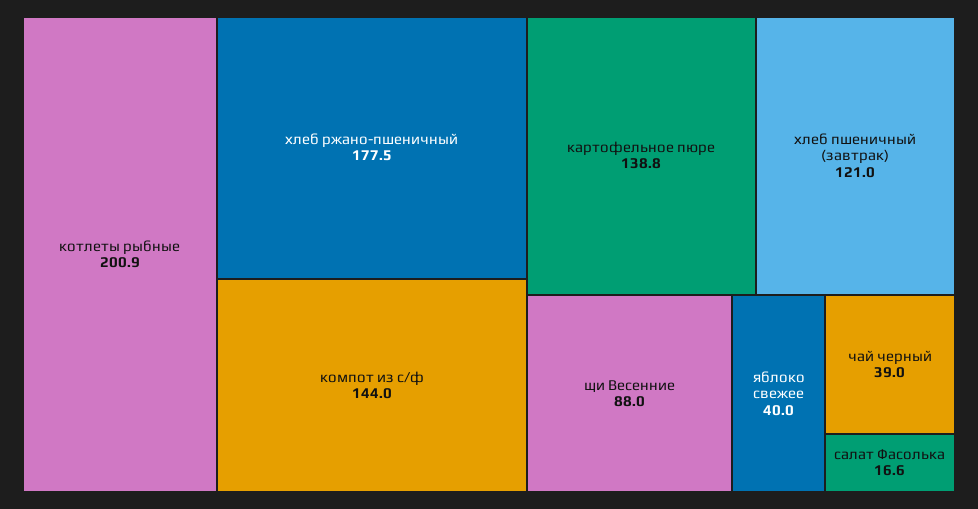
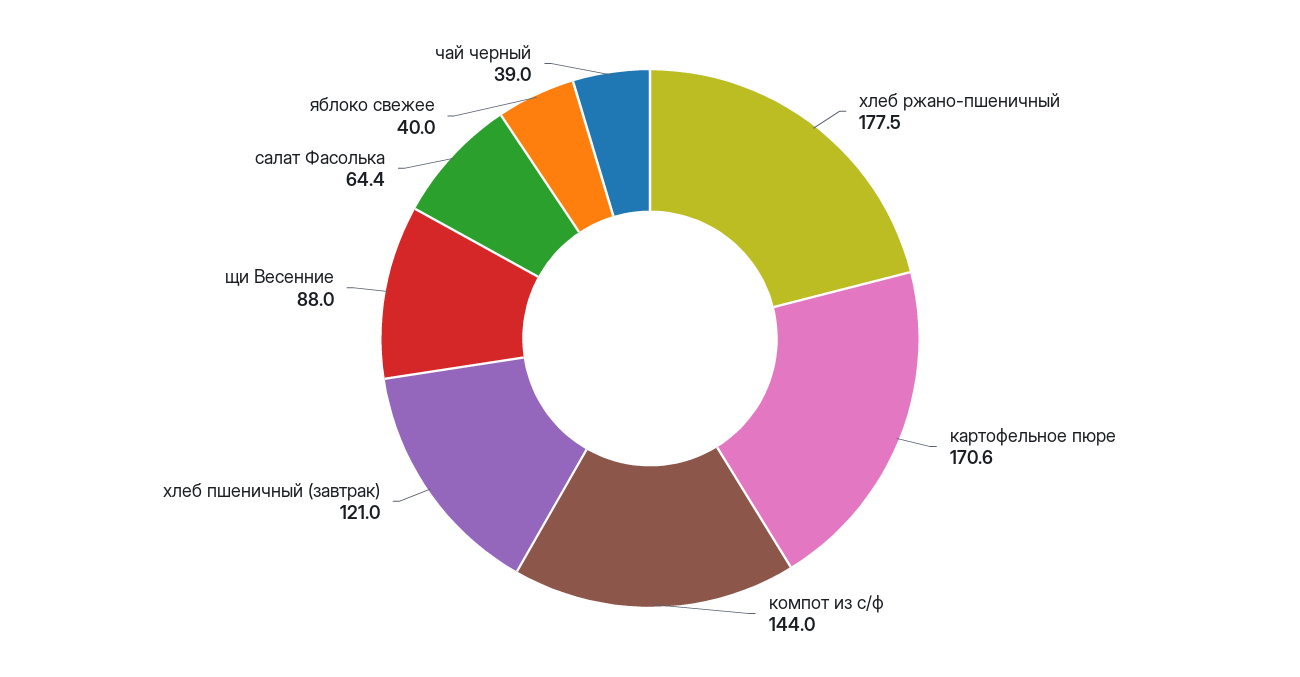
  {
-   "котлеты рыбные": 200.9,
    "хлеб ржано-пшеничный": 177.5,
    "компот из с/ф": 144,
-   "картофельное пюре": 138.8,
+   "картофельное пюре": 170.6,
    "хлеб пшеничный (завтрак)": 121,
    "щи Весенние": 88,
    "яблоко свежее": 40,
    "чай черный": 39,
-   "салат Фасолька": 16.6
+   "салат Фасолька": 64.4
  }

